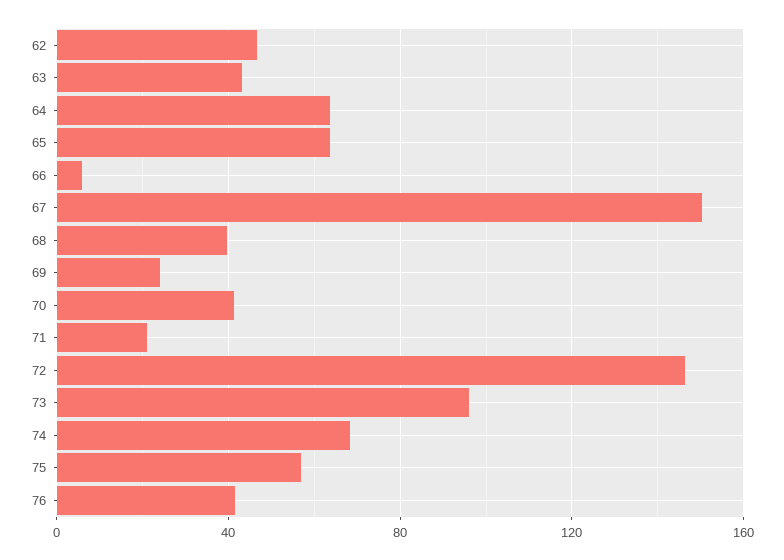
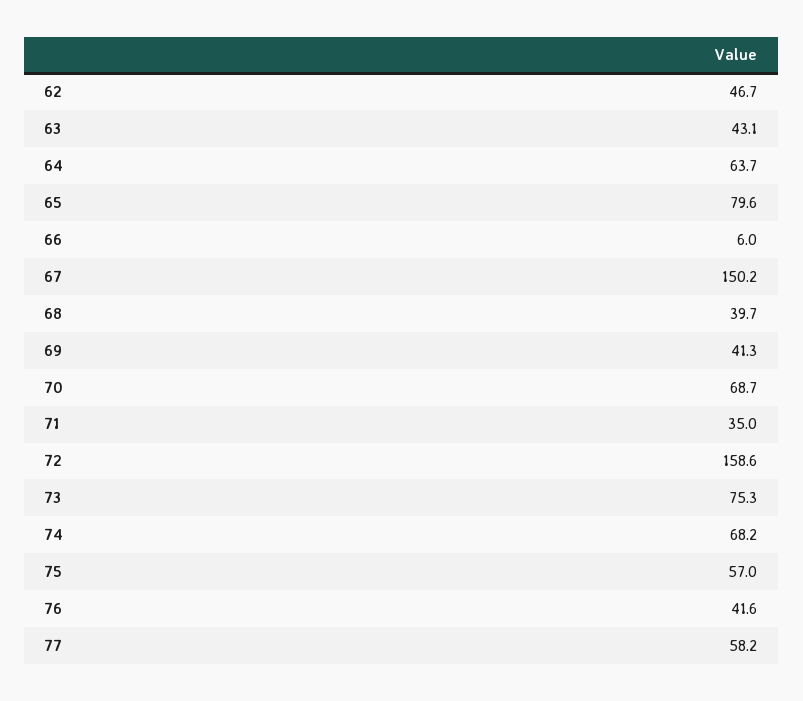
  {
    "62": 46.7,
    "63": 43.1,
    "64": 63.7,
-   "65": 65,
+   "65": 79.6,
    "66": 6,
    "67": 150.2,
    "68": 39.7,
-   "69": 25,
+   "69": 41.3,
-   "70": 40,
+   "70": 68.7,
-   "71": 20,
+   "71": 35,
-   "72": 145,
+   "72": 158.6,
-   "73": 95,
+   "73": 75.3,
    "74": 68.2,
    "75": 57,
-   "76": 41.6
+   "76": 41.6,
+   "77": 58.2
  }

